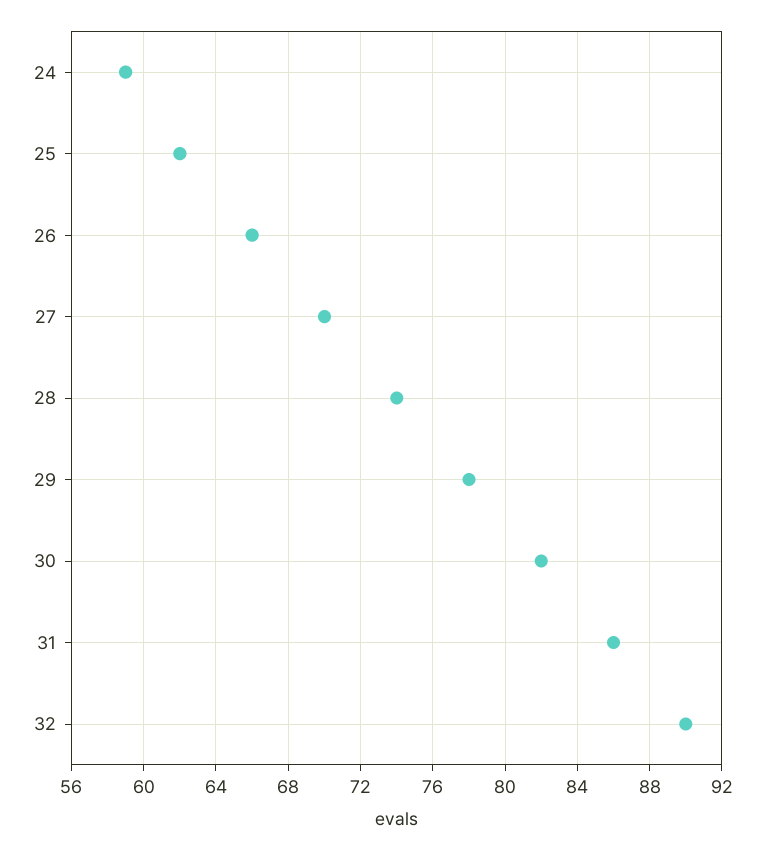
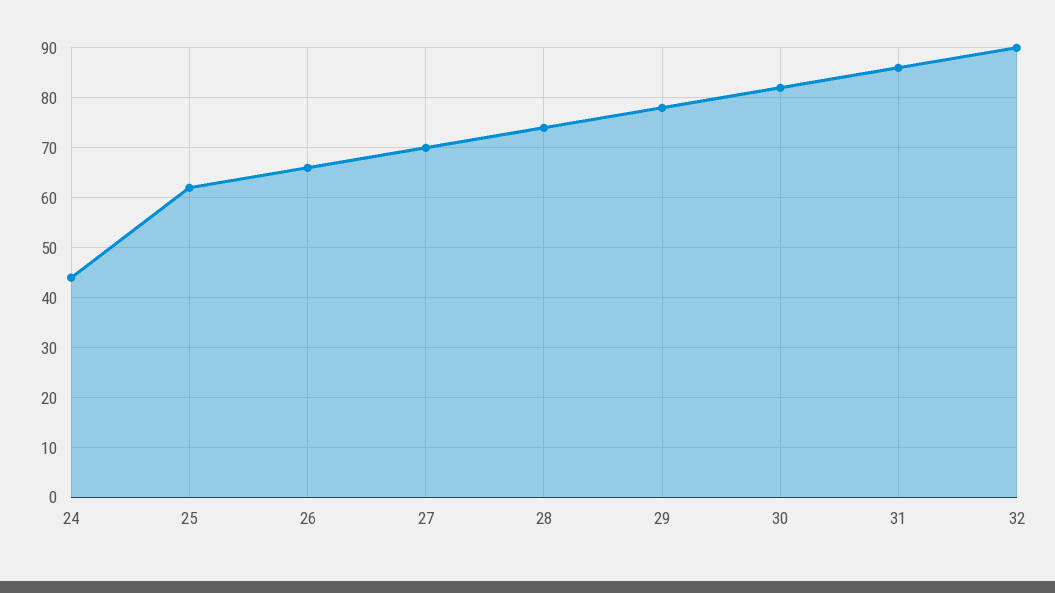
  {
-   "24": 59,
+   "24": 45,
    "25": 62,
    "26": 66,
    "27": 70,
    "28": 74,
    "29": 78,
    "30": 82,
    "31": 86,
    "32": 90
  }

